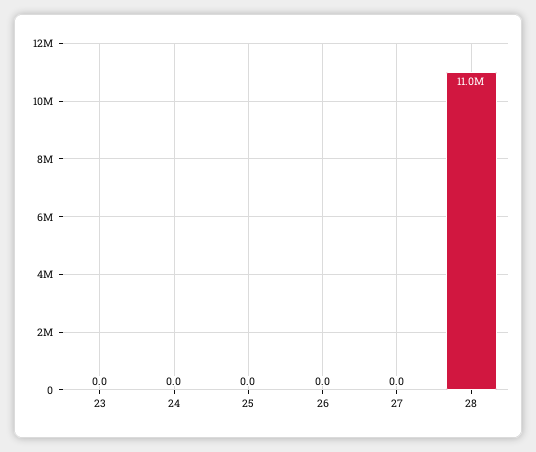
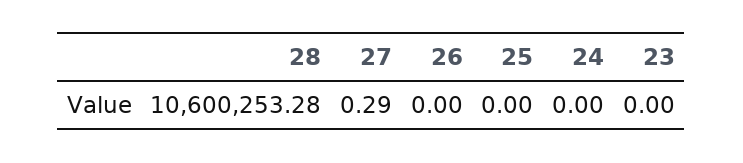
  {
    "23": 0,
    "24": 0,
    "25": 0,
    "26": 0,
-   "27": 0,
+   "27": 0.29,
-   "28": 11000000
+   "28": 10600253.28
  }

